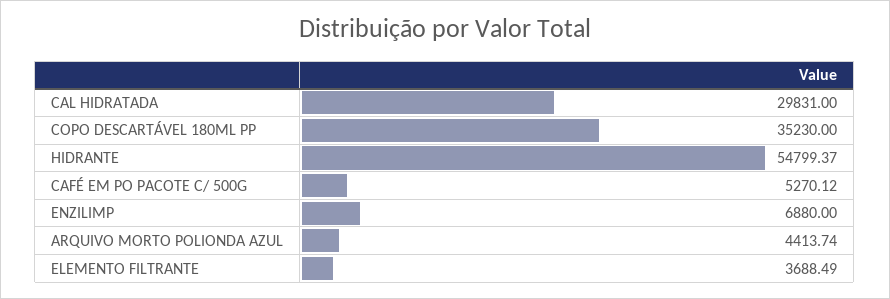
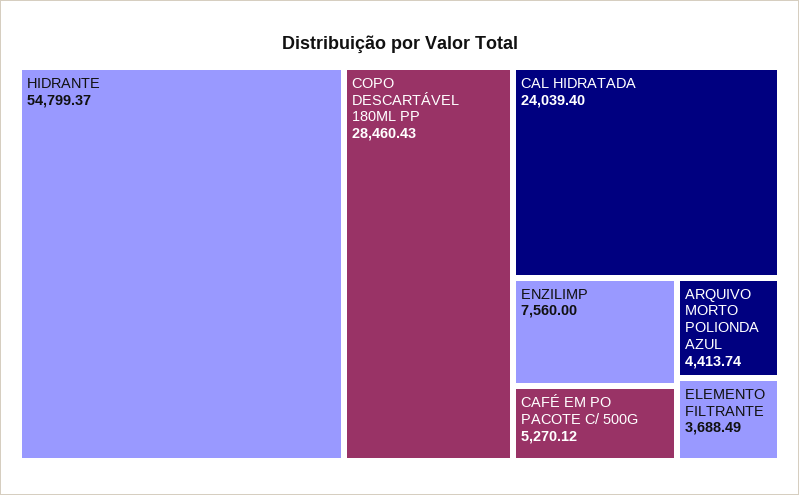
  {
-   "CAL HIDRATADA": 29831,
+   "CAL HIDRATADA": 24039.4,
-   "COPO DESCARTÁVEL 180ML PP": 35230,
+   "COPO DESCARTÁVEL 180ML PP": 28460.43,
    "HIDRANTE": 54799.37,
    "CAFÉ EM PO PACOTE C/ 500G": 5270.12,
-   "ENZILIMP": 6880,
+   "ENZILIMP": 7560,
    "ARQUIVO MORTO POLIONDA AZUL": 4413.74,
    "ELEMENTO FILTRANTE": 3688.49
  }

